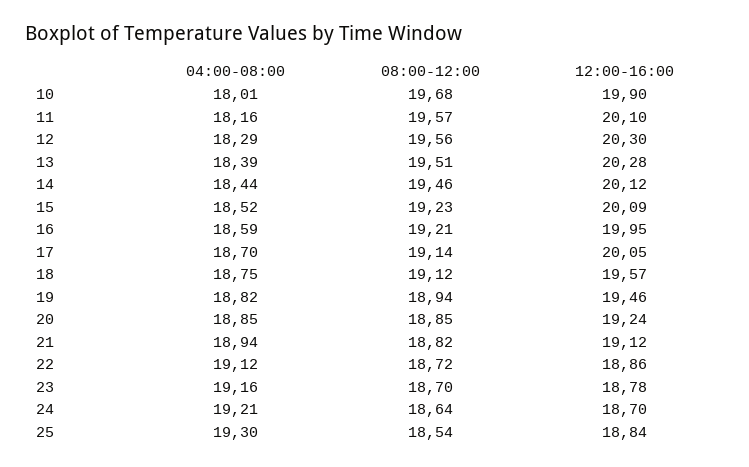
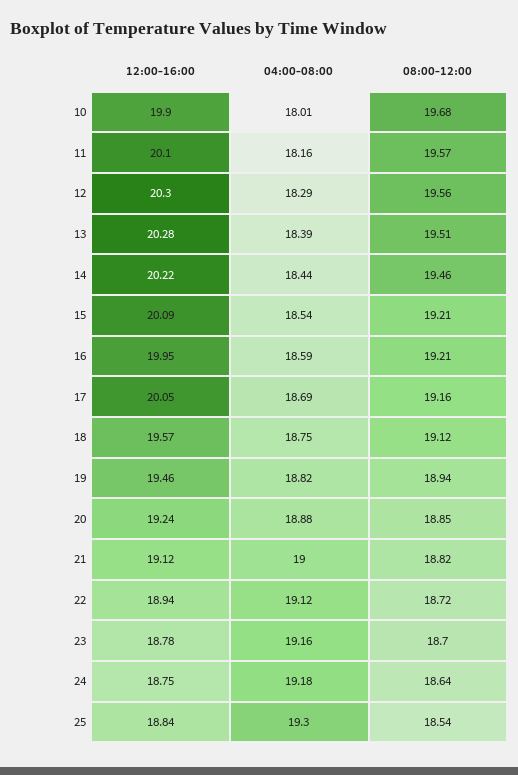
  {
    "04:00-08:00": {
      "10": 18.01,
      "11": 18.16,
      "12": 18.29,
      "13": 18.39,
      "14": 18.44,
-     "15": 18.52,
+     "15": 18.54,
      "16": 18.59,
-     "17": 18.7,
+     "17": 18.69,
      "18": 18.75,
      "19": 18.82,
-     "20": 18.85,
+     "20": 18.88,
-     "21": 18.94,
+     "21": 19,
      "22": 19.12,
      "23": 19.16,
-     "24": 19.21,
+     "24": 19.18,
      "25": 19.3
    },
    "08:00-12:00": {
      "10": 19.68,
      "11": 19.57,
      "12": 19.56,
      "13": 19.51,
      "14": 19.46,
-     "15": 19.23,
+     "15": 19.21,
      "16": 19.21,
-     "17": 19.14,
+     "17": 19.16,
      "18": 19.12,
      "19": 18.94,
      "20": 18.85,
      "21": 18.82,
      "22": 18.72,
      "23": 18.7,
      "24": 18.64,
      "25": 18.54
    },
    "12:00-16:00": {
      "10": 19.9,
      "11": 20.1,
      "12": 20.3,
      "13": 20.28,
-     "14": 20.12,
+     "14": 20.22,
      "15": 20.09,
      "16": 19.95,
      "17": 20.05,
      "18": 19.57,
      "19": 19.46,
      "20": 19.24,
      "21": 19.12,
-     "22": 18.86,
+     "22": 18.94,
      "23": 18.78,
-     "24": 18.7,
+     "24": 18.75,
      "25": 18.84
    }
  }

